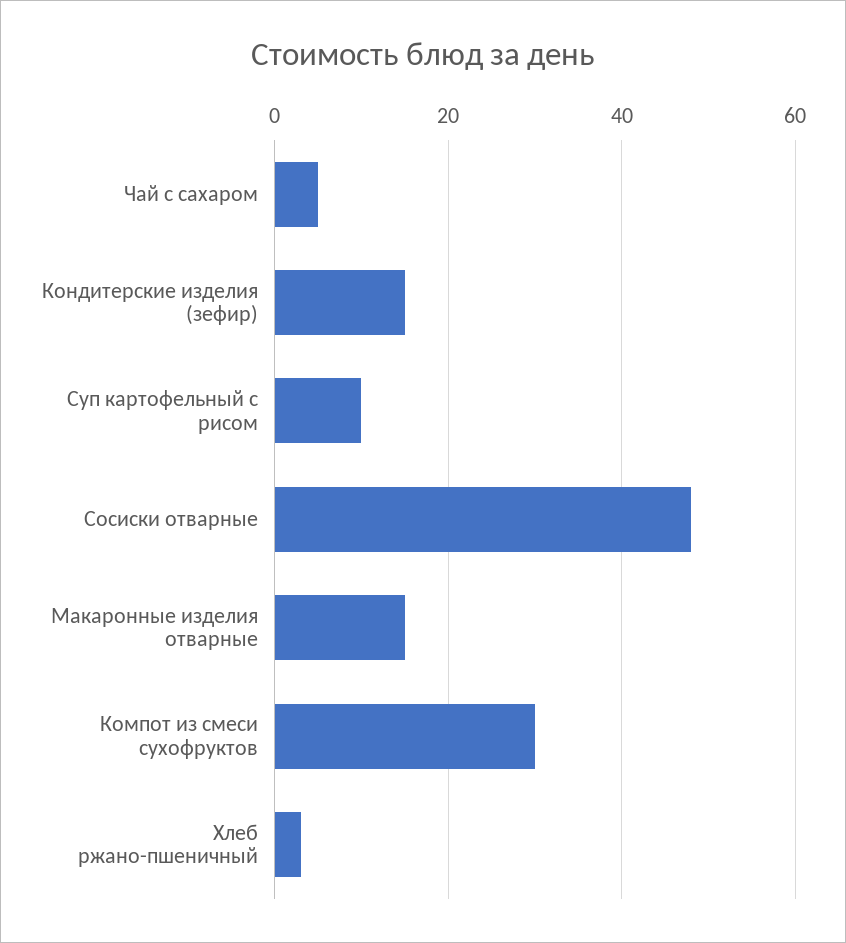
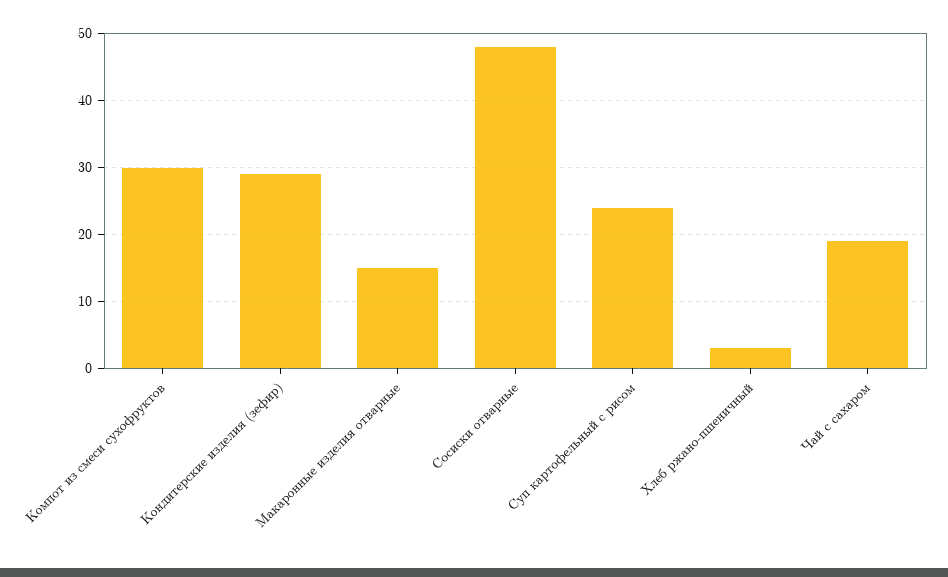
  {
-   "Чай с сахаром": 5,
+   "Чай с сахаром": 19,
-   "Кондитерские изделия (зефир)": 15,
+   "Кондитерские изделия (зефир)": 29,
-   "Суп картофельный с рисом": 10,
+   "Суп картофельный с рисом": 24,
    "Сосиски отварные": 48,
    "Макаронные изделия отварные": 15,
    "Компот из смеси сухофруктов": 30,
    "Хлеб ржано-пшеничный": 3
  }

